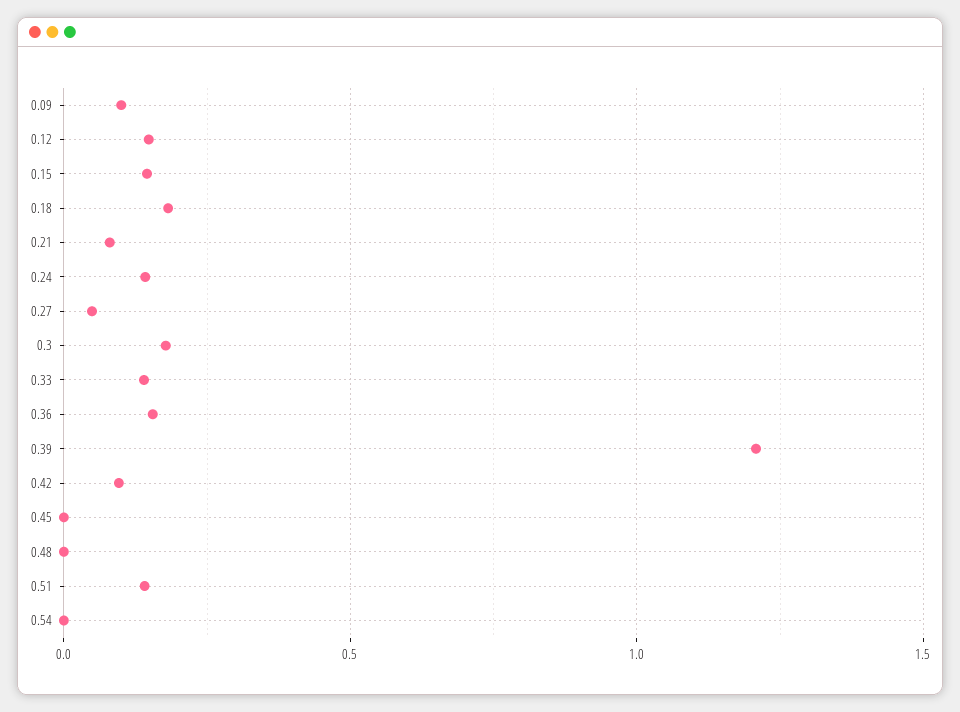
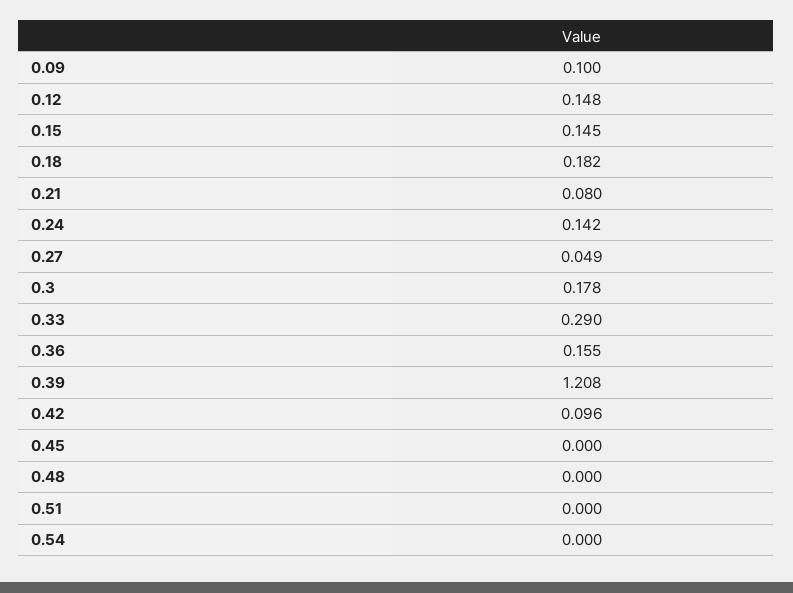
  {
    "0.09": 0.1,
    "0.12": 0.148,
    "0.15": 0.145,
    "0.18": 0.182,
    "0.21": 0.08,
    "0.24": 0.142,
    "0.27": 0.049,
    "0.3": 0.178,
-   "0.33": 0.15,
+   "0.33": 0.29,
    "0.36": 0.155,
    "0.39": 1.208,
    "0.42": 0.096,
    "0.45": 0,
    "0.48": 0,
-   "0.51": 0.15,
+   "0.51": 0,
    "0.54": 0
  }

